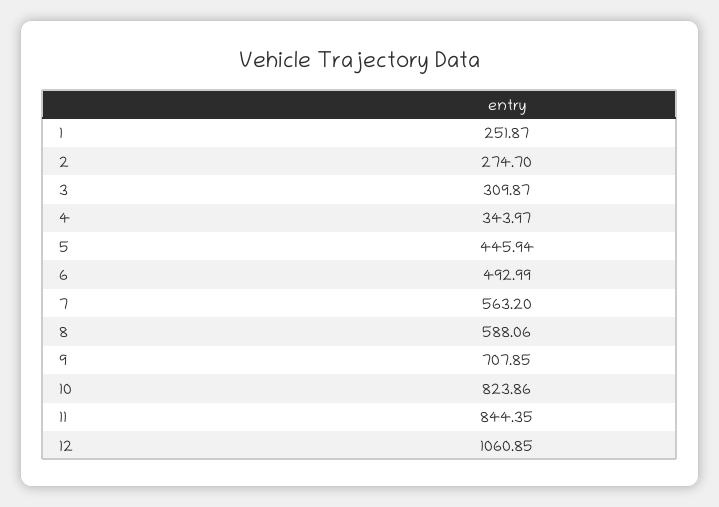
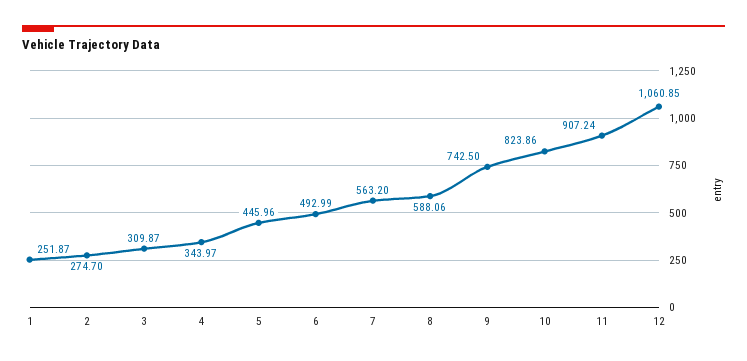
  {
    "1": 251.87,
    "2": 274.7,
    "3": 309.87,
    "4": 343.97,
-   "5": 445.94,
+   "5": 445.96,
    "6": 492.99,
    "7": 563.2,
    "8": 588.06,
-   "9": 707.85,
+   "9": 742.5,
    "10": 823.86,
-   "11": 844.35,
+   "11": 907.24,
    "12": 1060.85
  }

